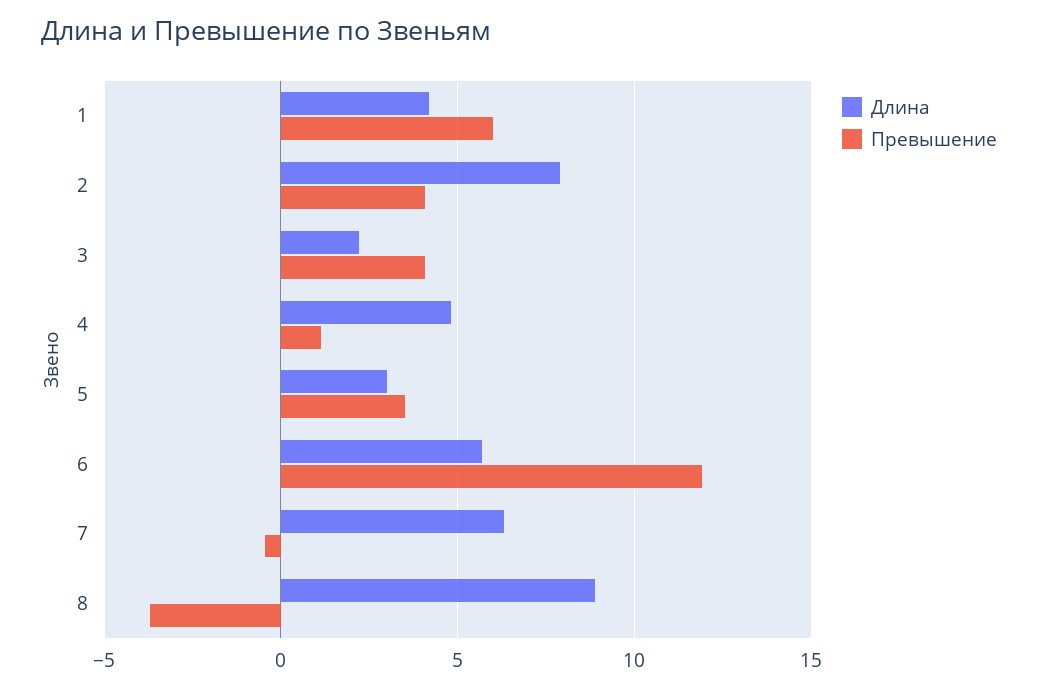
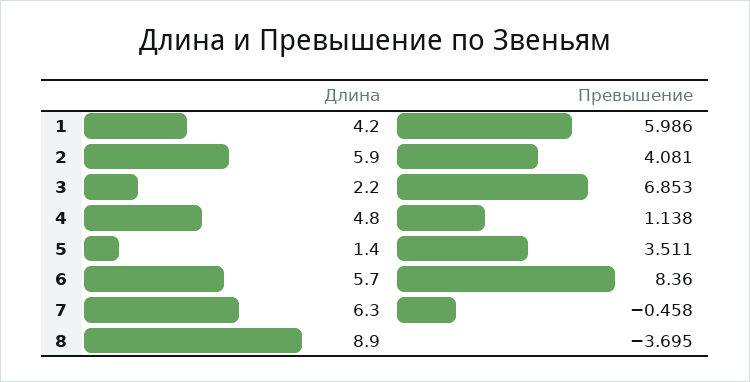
  {
    "Длина": {
      "1": 4.2,
-     "2": 8,
+     "2": 5.9,
      "3": 2.2,
      "4": 4.8,
-     "5": 3,
+     "5": 1.4,
      "6": 5.7,
      "7": 6.3,
      "8": 8.9
    },
    "Превышение": {
      "1": 5.986,
      "2": 4.081,
-     "3": 4,
+     "3": 6.853,
      "4": 1.138,
      "5": 3.511,
-     "6": 12,
+     "6": 8.36,
      "7": -0.458,
      "8": -3.695
    }
  }

